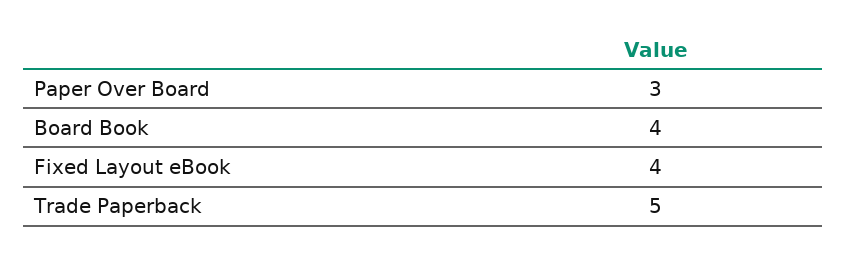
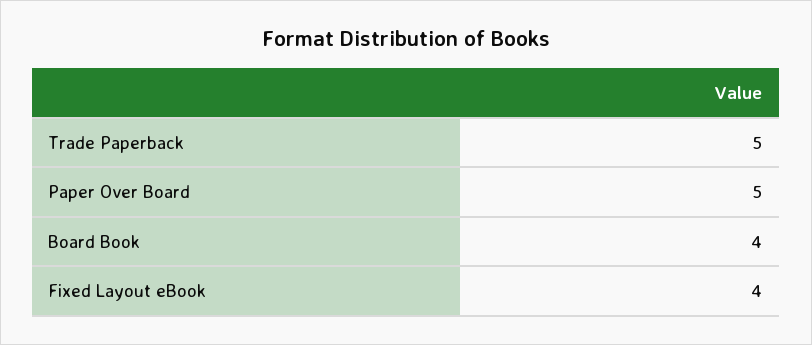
  {
-   "Paper Over Board": 3,
+   "Paper Over Board": 5,
    "Board Book": 4,
    "Fixed Layout eBook": 4,
    "Trade Paperback": 5
  }

